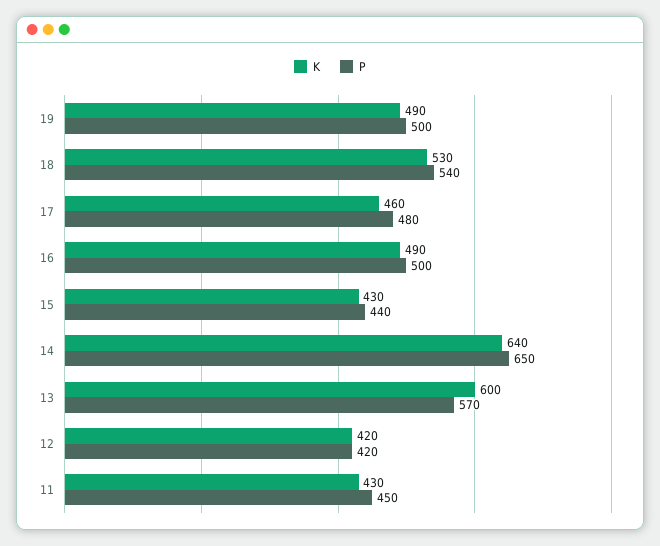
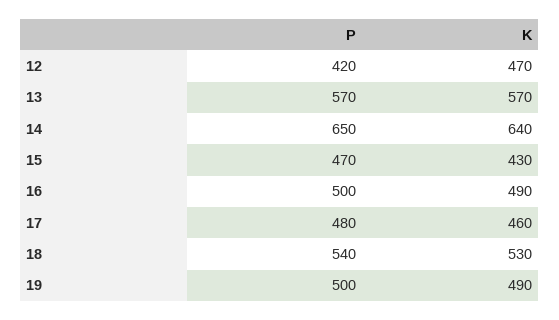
  {
    "K": {
      "19": 490,
      "18": 530,
      "17": 460,
      "16": 490,
      "15": 430,
      "14": 640,
-     "13": 600,
+     "13": 570,
-     "12": 420,
+     "12": 470
-     "11": 430
    },
    "P": {
      "19": 500,
      "18": 540,
      "17": 480,
      "16": 500,
-     "15": 440,
+     "15": 470,
      "14": 650,
      "13": 570,
-     "12": 420,
+     "12": 420
-     "11": 450
    }
  }

